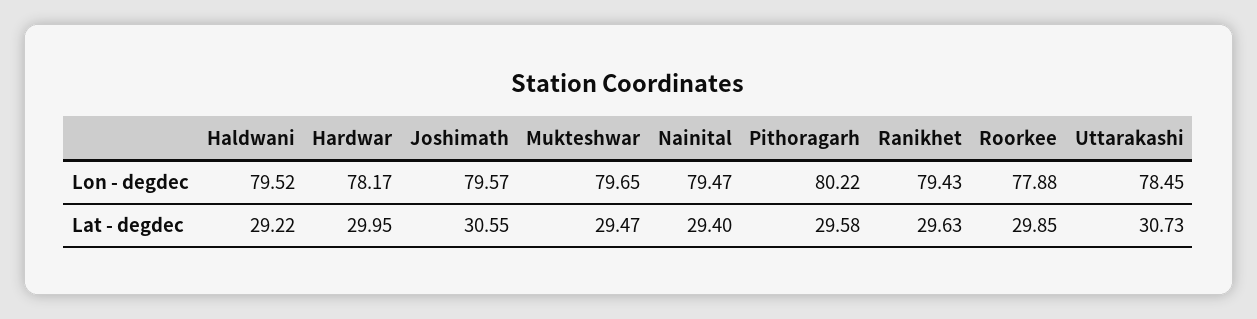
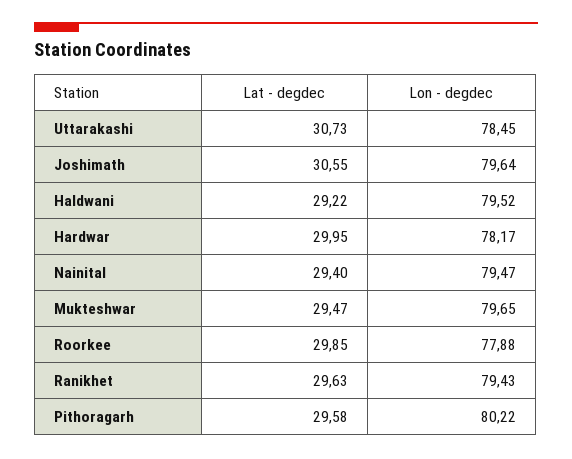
  {
    "Haldwani": {
      "Lon - degdec": 79.52,
      "Lat - degdec": 29.22
    },
    "Hardwar": {
      "Lon - degdec": 78.17,
      "Lat - degdec": 29.95
    },
    "Joshimath": {
-     "Lon - degdec": 79.57,
+     "Lon - degdec": 79.64,
      "Lat - degdec": 30.55
    },
    "Mukteshwar": {
      "Lon - degdec": 79.65,
      "Lat - degdec": 29.47
    },
    "Nainital": {
      "Lon - degdec": 79.47,
      "Lat - degdec": 29.4
    },
    "Pithoragarh": {
      "Lon - degdec": 80.22,
      "Lat - degdec": 29.58
    },
    "Ranikhet": {
      "Lon - degdec": 79.43,
      "Lat - degdec": 29.63
    },
    "Roorkee": {
      "Lon - degdec": 77.88,
      "Lat - degdec": 29.85
    },
    "Uttarakashi": {
      "Lon - degdec": 78.45,
      "Lat - degdec": 30.73
    }
  }

